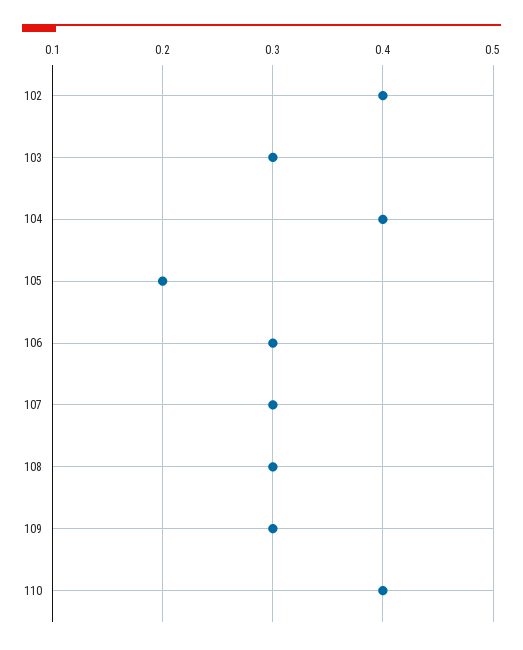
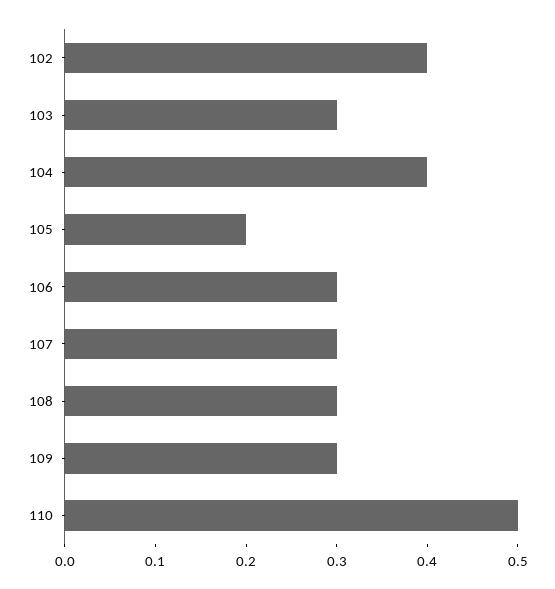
  {
    "102": 0.4,
    "103": 0.3,
    "104": 0.4,
    "105": 0.2,
    "106": 0.3,
    "107": 0.3,
    "108": 0.3,
    "109": 0.3,
-   "110": 0.4
+   "110": 0.5
  }

